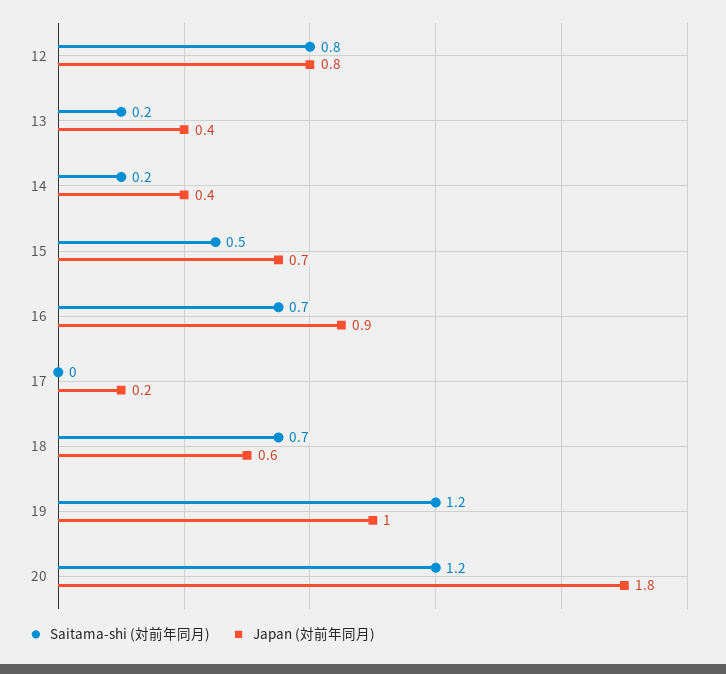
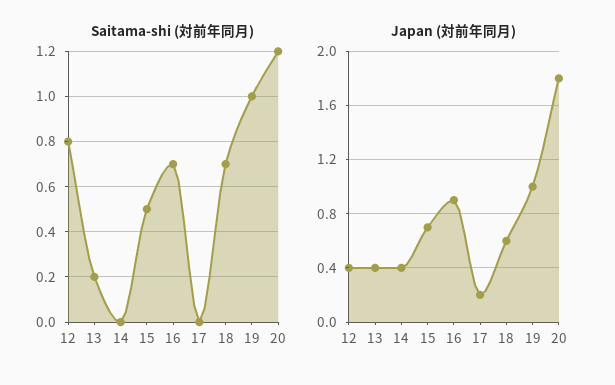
  {
    "Saitama-shi (対前年同月)": {
      "12": 0.8,
      "13": 0.2,
-     "14": 0.2,
+     "14": 0,
      "15": 0.5,
      "16": 0.7,
      "17": 0,
      "18": 0.7,
-     "19": 1.2,
+     "19": 1,
      "20": 1.2
    },
    "Japan (対前年同月)": {
-     "12": 0.8,
+     "12": 0.4,
      "13": 0.4,
      "14": 0.4,
      "15": 0.7,
      "16": 0.9,
      "17": 0.2,
      "18": 0.6,
      "19": 1,
      "20": 1.8
    }
  }

